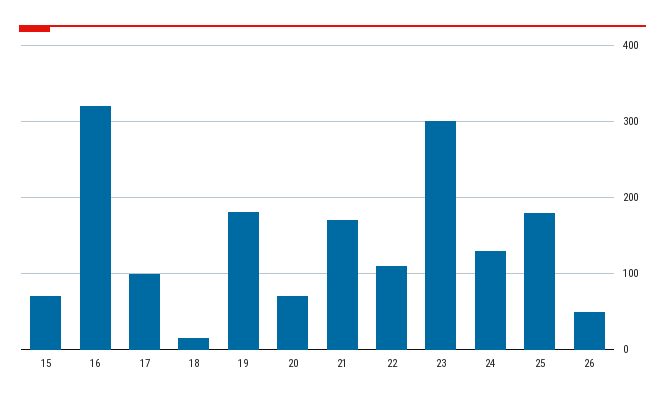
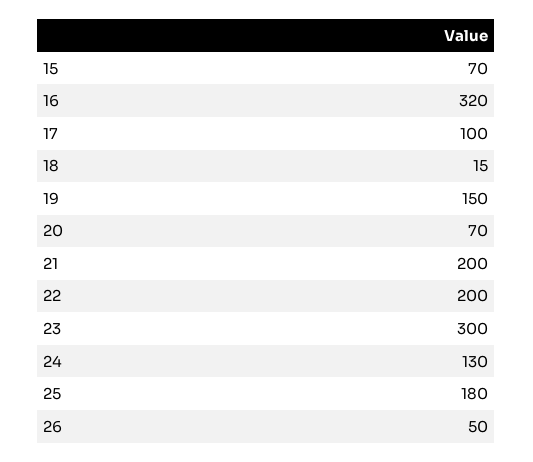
  {
    "15": 70,
    "16": 320,
    "17": 100,
    "18": 15,
-   "19": 180,
+   "19": 150,
    "20": 70,
-   "21": 170,
+   "21": 200,
-   "22": 110,
+   "22": 200,
    "23": 300,
    "24": 130,
    "25": 180,
    "26": 50
  }

